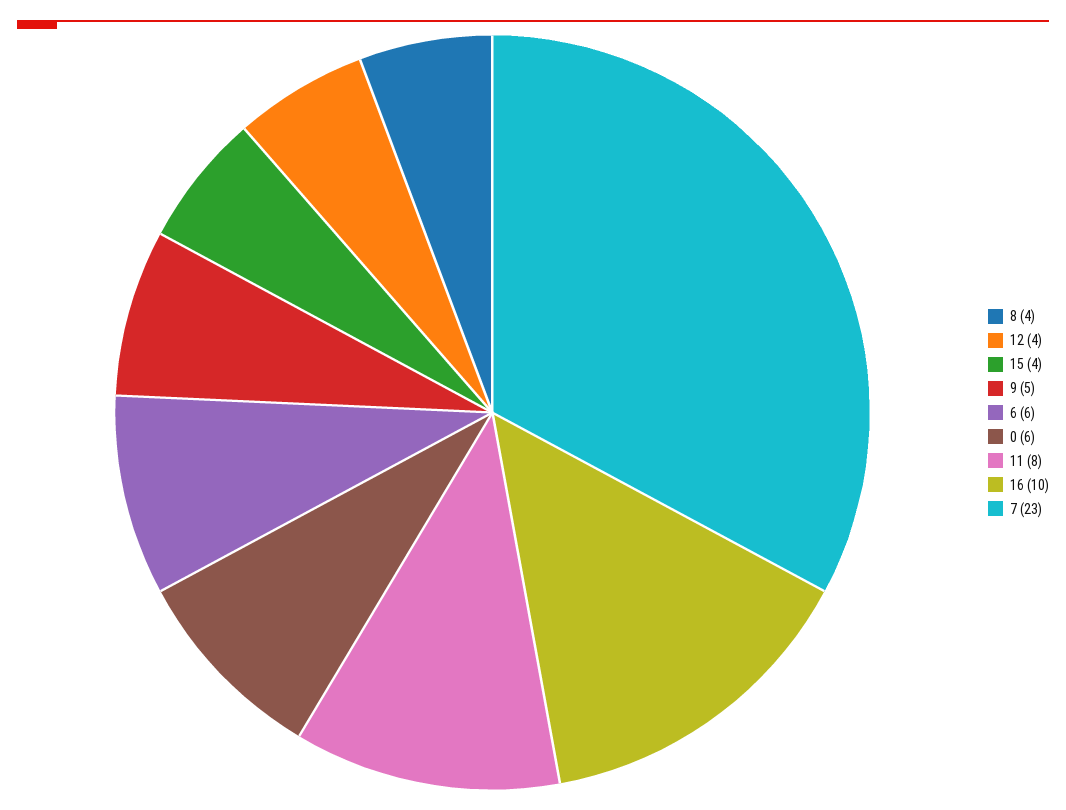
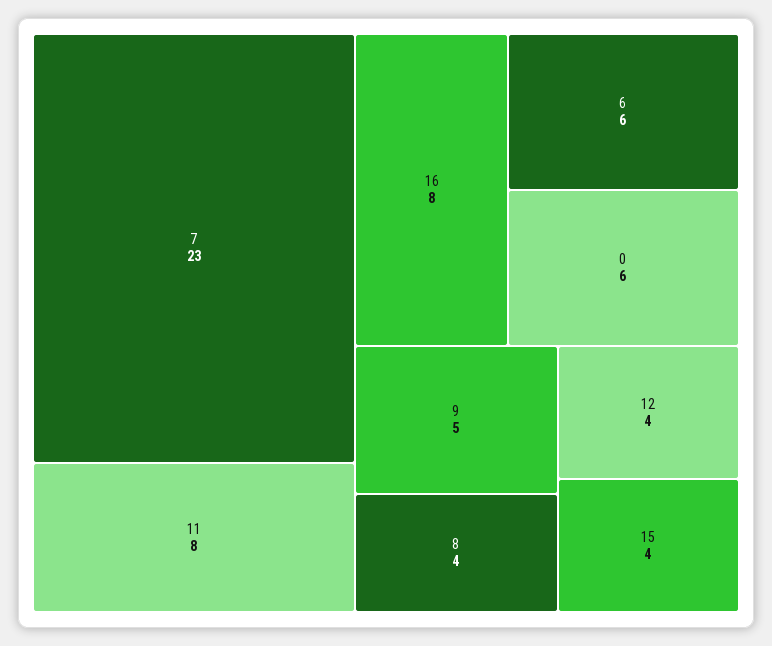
  {
    "8": 4,
    "12": 4,
    "15": 4,
    "9": 5,
    "6": 6,
    "0": 6,
    "11": 8,
-   "16": 10,
+   "16": 8,
    "7": 23
  }

